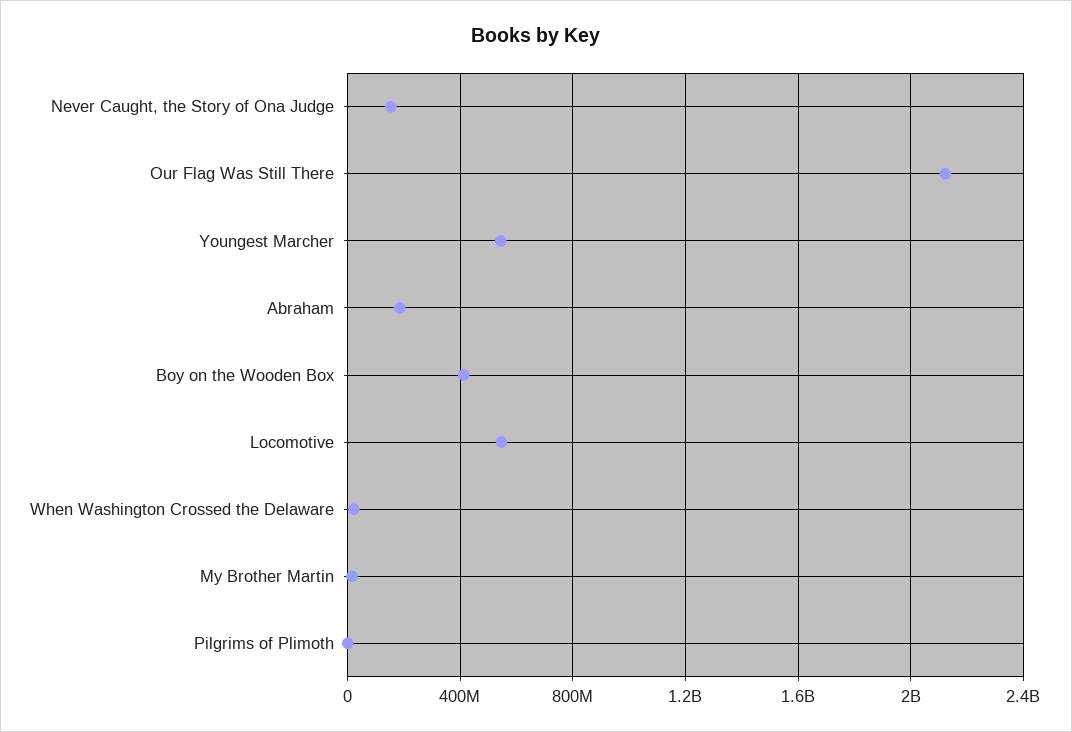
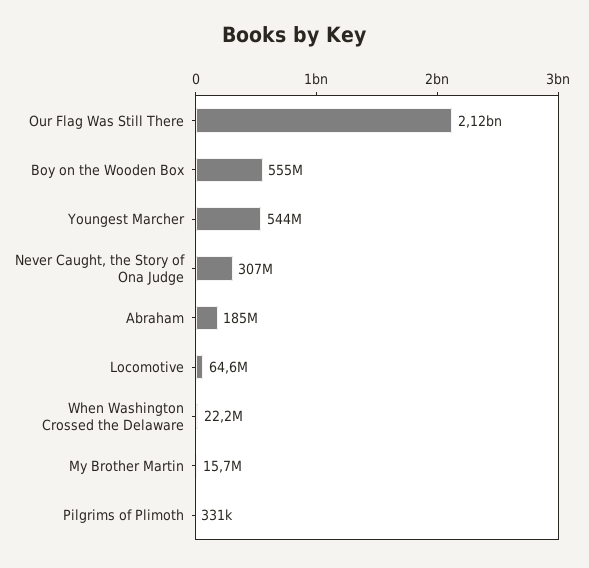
  {
-   "Never Caught, the Story of Ona Judge": 150000000,
+   "Never Caught, the Story of Ona Judge": 307000000,
    "Our Flag Was Still There": 2120000000,
    "Youngest Marcher": 544000000,
    "Abraham": 185000000,
-   "Boy on the Wooden Box": 400000000,
+   "Boy on the Wooden Box": 555000000,
-   "Locomotive": 550000000,
+   "Locomotive": 64600000,
    "When Washington Crossed the Delaware": 22200000,
    "My Brother Martin": 15700000,
    "Pilgrims of Plimoth": 331000
  }

